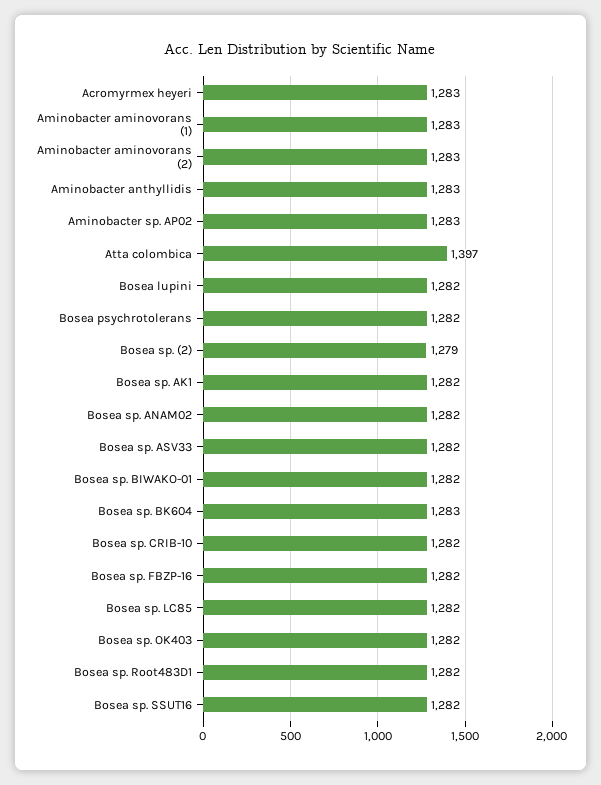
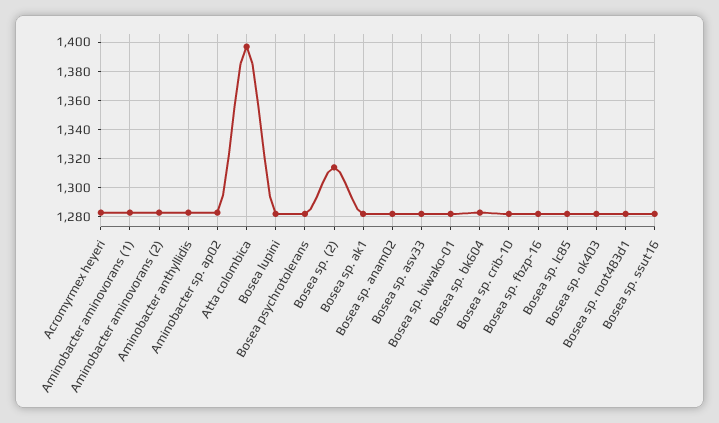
  {
    "Acromyrmex heyeri": 1283,
    "Aminobacter aminovorans (1)": 1283,
    "Aminobacter aminovorans (2)": 1283,
    "Aminobacter anthyllidis": 1283,
    "Aminobacter sp. AP02": 1283,
    "Atta colombica": 1397,
    "Bosea lupini": 1282,
    "Bosea psychrotolerans": 1282,
-   "Bosea sp. (2)": 1279,
+   "Bosea sp. (2)": 1315,
    "Bosea sp. AK1": 1282,
    "Bosea sp. ANAM02": 1282,
    "Bosea sp. ASV33": 1282,
    "Bosea sp. BIWAKO-01": 1282,
    "Bosea sp. BK604": 1283,
    "Bosea sp. CRIB-10": 1282,
    "Bosea sp. FBZP-16": 1282,
    "Bosea sp. LC85": 1282,
    "Bosea sp. OK403": 1282,
    "Bosea sp. Root483D1": 1282,
    "Bosea sp. SSUT16": 1282
  }

